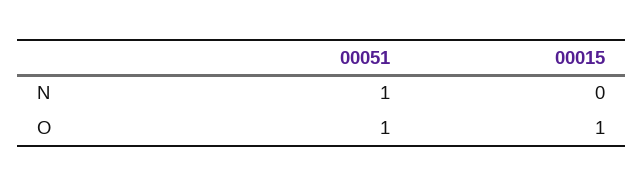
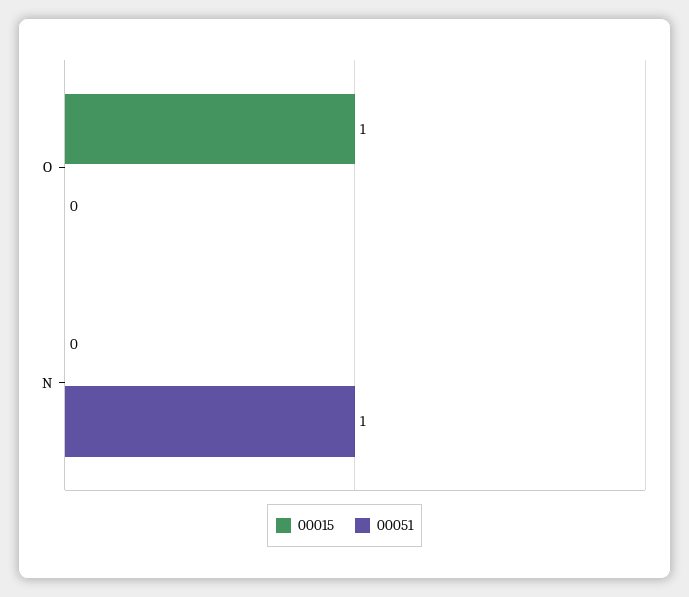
  {
    "00051": {
      "N": 1,
-     "O": 1
+     "O": 0
    },
    "00015": {
      "N": 0,
      "O": 1
    }
  }

